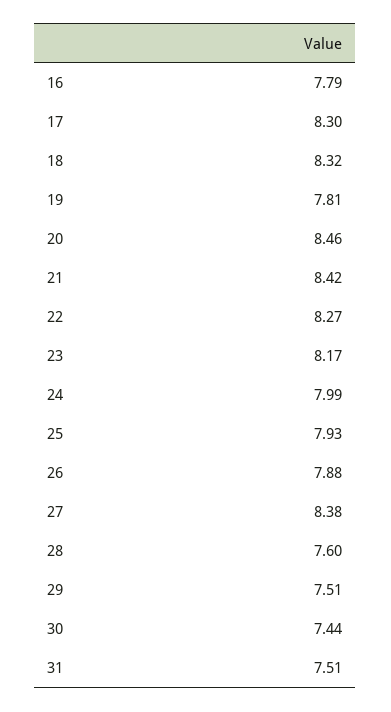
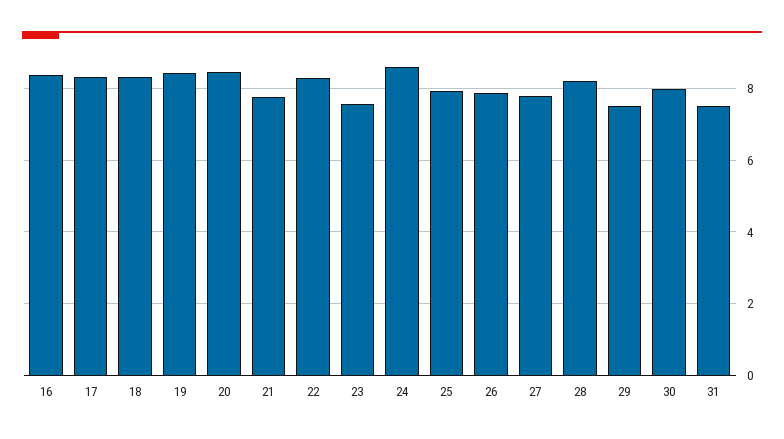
  {
-   "16": 7.79,
+   "16": 8.4,
    "17": 8.3,
    "18": 8.32,
-   "19": 7.81,
+   "19": 8.4,
    "20": 8.46,
-   "21": 8.42,
+   "21": 7.8,
    "22": 8.27,
-   "23": 8.17,
+   "23": 7.6,
-   "24": 7.99,
+   "24": 8.6,
    "25": 7.93,
    "26": 7.88,
-   "27": 8.38,
+   "27": 7.8,
-   "28": 7.6,
+   "28": 8.2,
    "29": 7.51,
-   "30": 7.44,
+   "30": 8,
    "31": 7.51
  }

